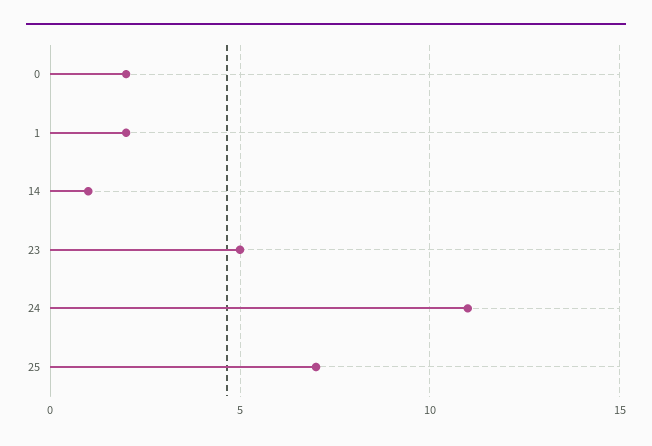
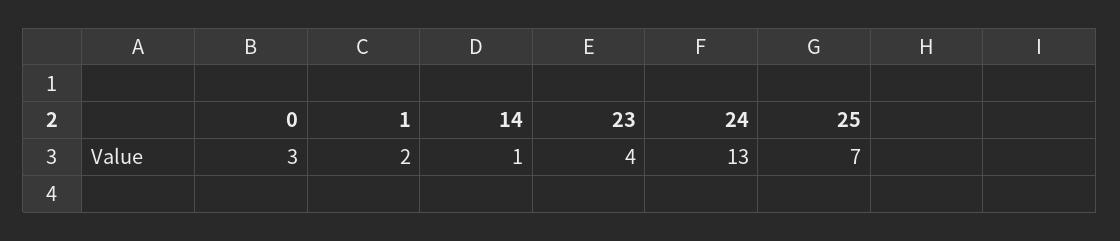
  {
-   "0": 2,
+   "0": 3,
    "1": 2,
    "14": 1,
-   "23": 5,
+   "23": 4,
-   "24": 11,
+   "24": 13,
    "25": 7
  }

